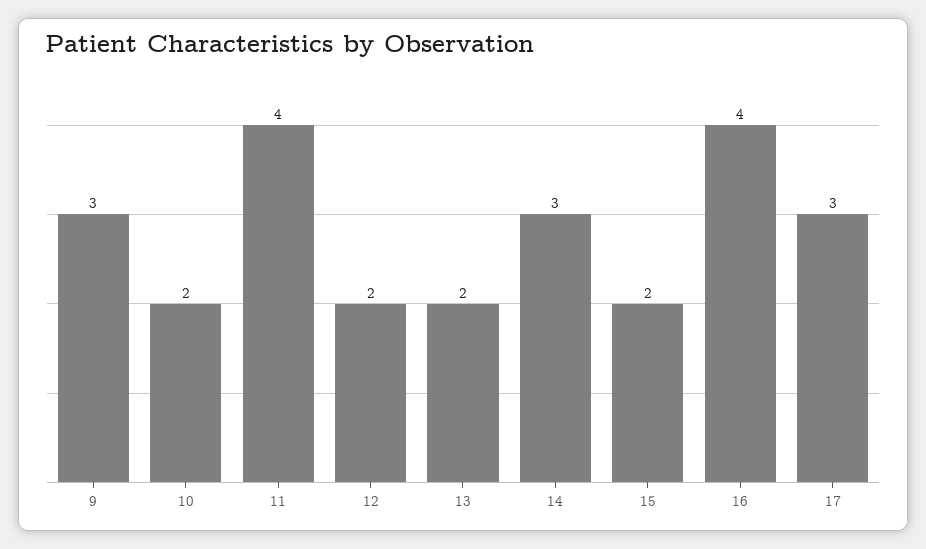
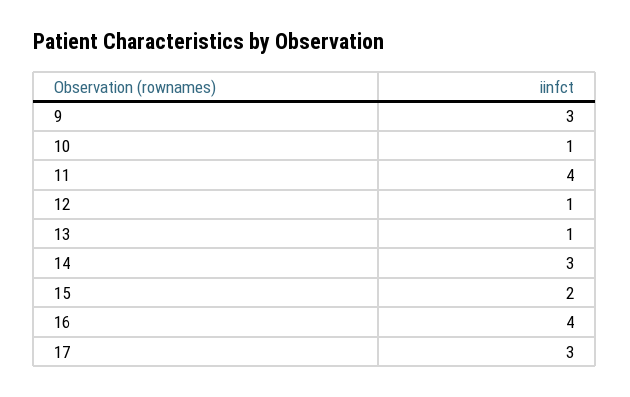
  {
    "9": 3,
-   "10": 2,
+   "10": 1,
    "11": 4,
-   "12": 2,
+   "12": 1,
-   "13": 2,
+   "13": 1,
    "14": 3,
    "15": 2,
    "16": 4,
    "17": 3
  }

